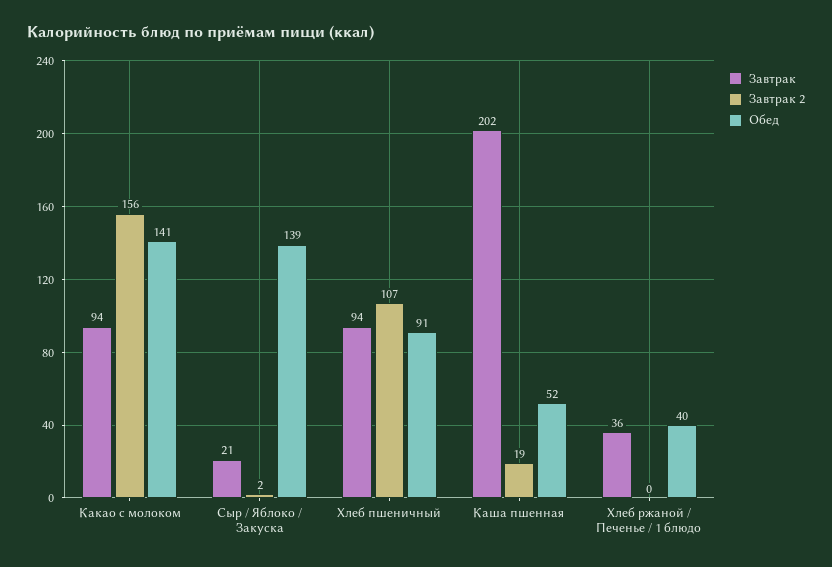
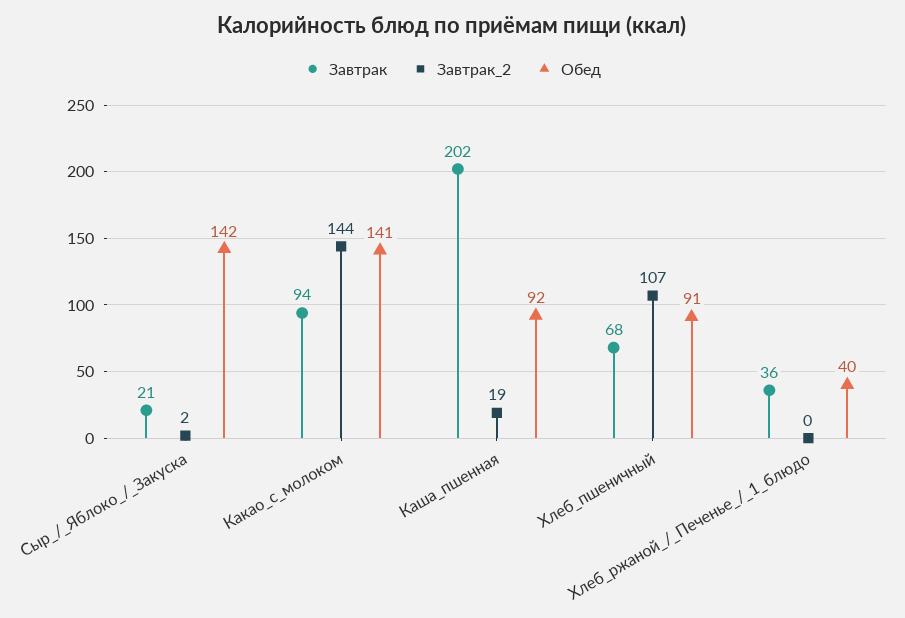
  {
    "Завтрак": {
      "Какао с молоком": 94,
      "Сыр / Яблоко / Закуска": 21,
-     "Хлеб пшеничный": 94,
+     "Хлеб пшеничный": 68,
      "Каша пшенная": 202,
      "Хлеб ржаной / Печенье / 1 блюдо": 36
    },
    "Завтрак 2": {
-     "Какао с молоком": 156,
+     "Какао с молоком": 144,
      "Сыр / Яблоко / Закуска": 2,
      "Хлеб пшеничный": 107,
      "Каша пшенная": 19,
      "Хлеб ржаной / Печенье / 1 блюдо": 0
    },
    "Обед": {
      "Какао с молоком": 141,
-     "Сыр / Яблоко / Закуска": 139,
+     "Сыр / Яблоко / Закуска": 142,
      "Хлеб пшеничный": 91,
-     "Каша пшенная": 52,
+     "Каша пшенная": 92,
      "Хлеб ржаной / Печенье / 1 блюдо": 40
    }
  }

